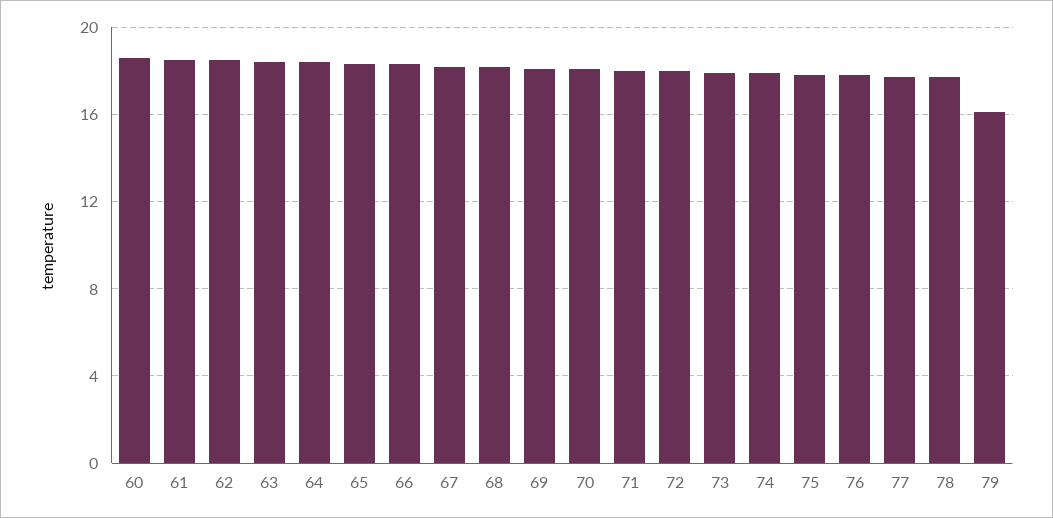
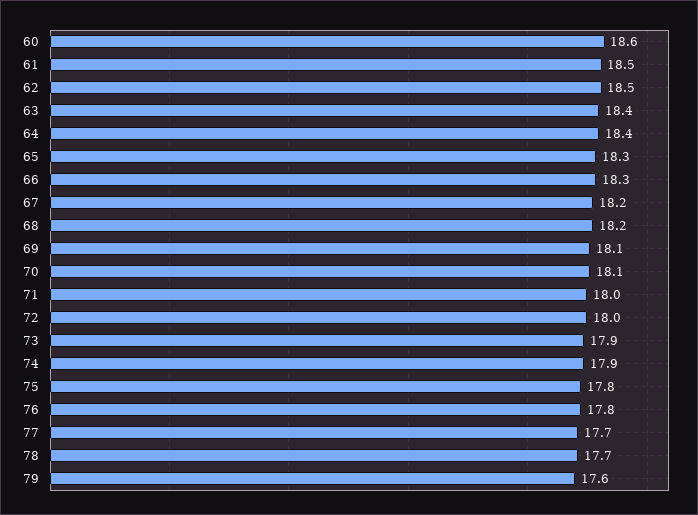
  {
    "60": 18.6,
    "61": 18.5,
    "62": 18.5,
    "63": 18.4,
    "64": 18.4,
    "65": 18.3,
    "66": 18.3,
    "67": 18.2,
    "68": 18.2,
    "69": 18.1,
    "70": 18.1,
    "71": 18,
    "72": 18,
    "73": 17.9,
    "74": 17.9,
    "75": 17.8,
    "76": 17.8,
    "77": 17.7,
    "78": 17.7,
-   "79": 16
+   "79": 17.6
  }

